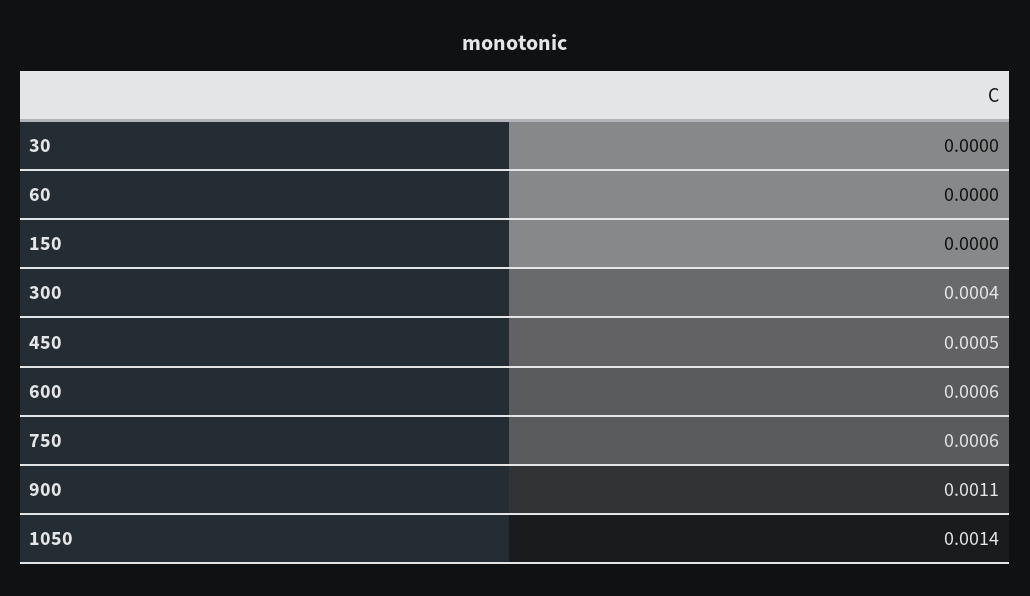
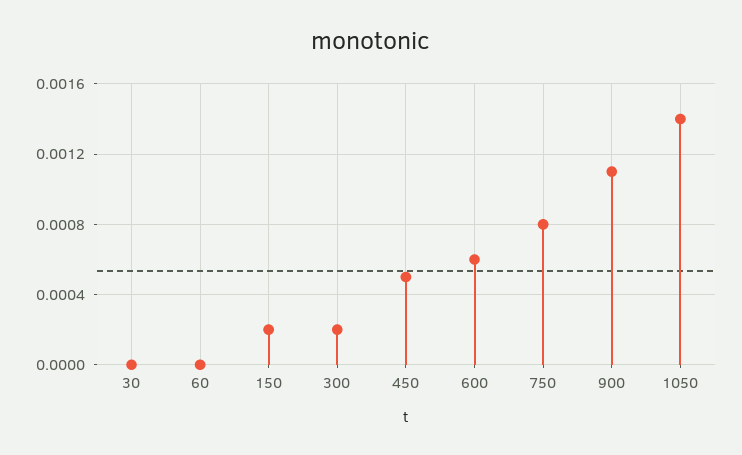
  {
    "30": 0,
    "60": 0,
-   "150": 0,
+   "150": 0.0002,
-   "300": 0.0004,
+   "300": 0.0002,
    "450": 0.0005,
    "600": 0.0006,
-   "750": 0.0006,
+   "750": 0.0008,
    "900": 0.0011,
    "1050": 0.0014
  }

